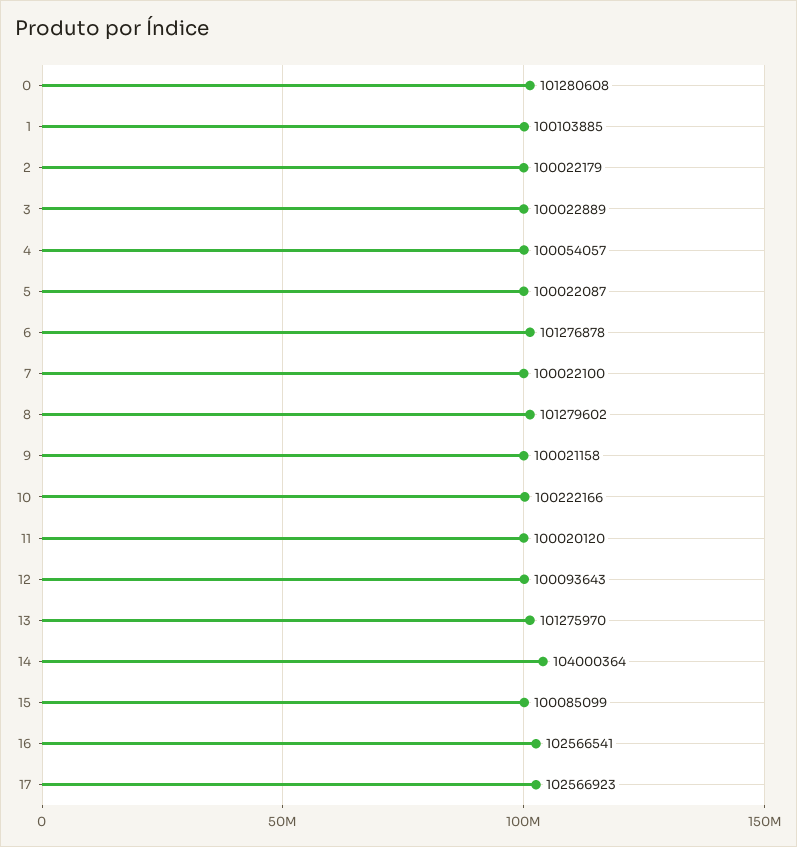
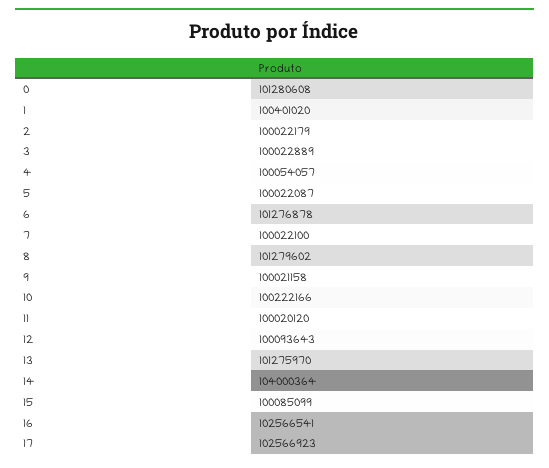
  {
    "0": 101280608,
-   "1": 100103885,
+   "1": 100401020,
    "2": 100022179,
    "3": 100022889,
    "4": 100054057,
    "5": 100022087,
    "6": 101276878,
    "7": 100022100,
    "8": 101279602,
    "9": 100021158,
    "10": 100222166,
    "11": 100020120,
    "12": 100093643,
    "13": 101275970,
    "14": 104000364,
    "15": 100085099,
    "16": 102566541,
    "17": 102566923
  }

